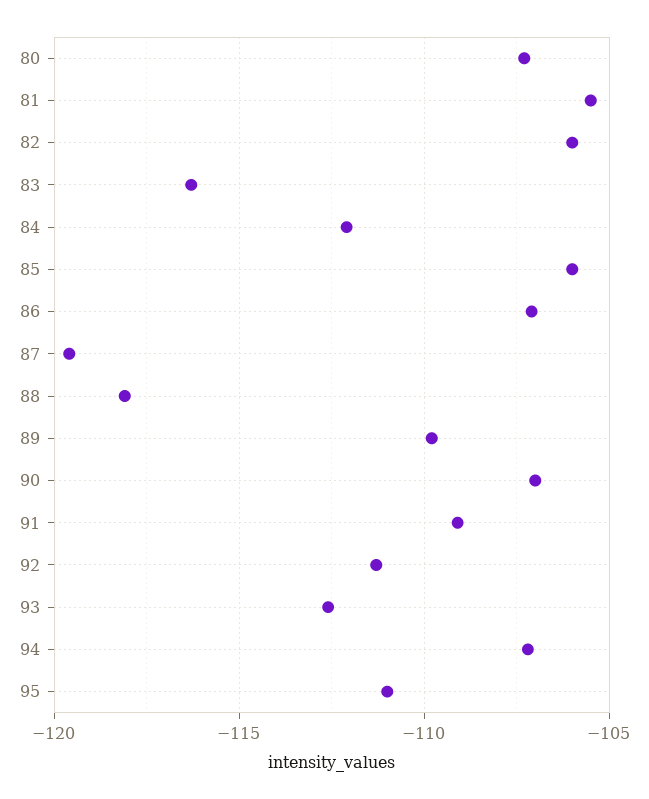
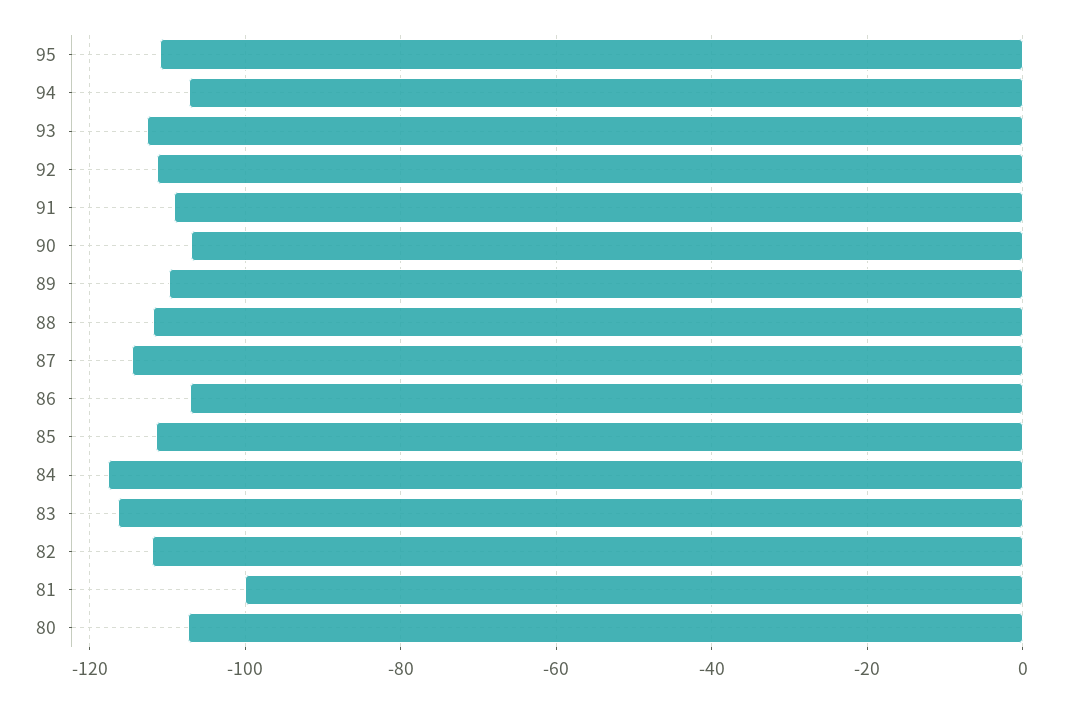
  {
    "80": -107.5,
-   "81": -105.5,
+   "81": -100,
-   "82": -106,
+   "82": -112,
    "83": -116.5,
-   "84": -112,
+   "84": -118,
-   "85": -106,
+   "85": -112,
    "86": -107,
-   "87": -119.5,
+   "87": -114,
-   "88": -118,
+   "88": -112,
    "89": -110,
    "90": -107,
    "91": -109,
    "92": -111.5,
    "93": -112.5,
    "94": -107,
    "95": -111
  }

